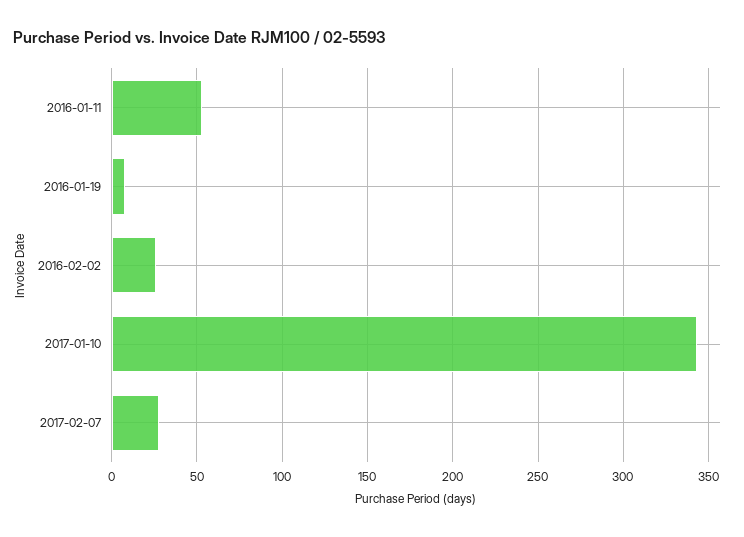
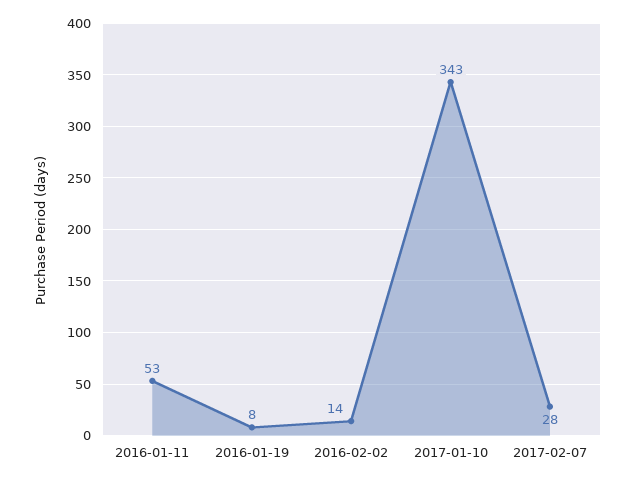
  {
    "2016-01-11": 53,
    "2016-01-19": 8,
-   "2016-02-02": 25,
+   "2016-02-02": 14,
    "2017-01-10": 343,
    "2017-02-07": 28
  }

